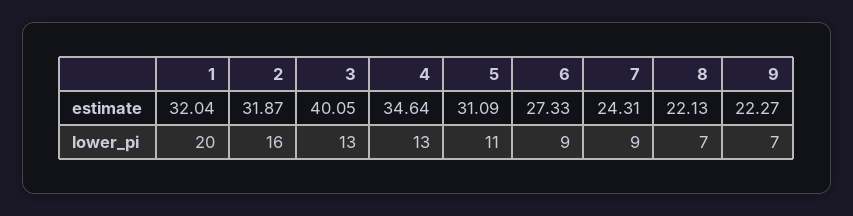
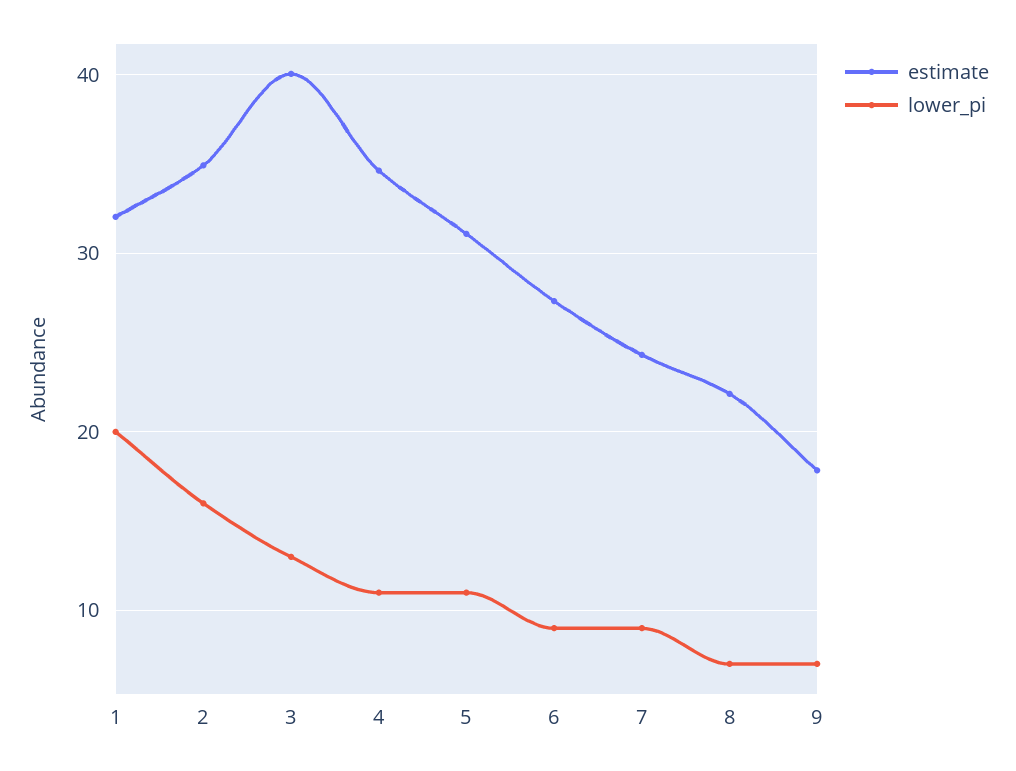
  {
    "estimate": {
      "1": 32.04,
-     "2": 31.87,
+     "2": 35,
      "3": 40.05,
      "4": 34.64,
      "5": 31.09,
      "6": 27.33,
      "7": 24.31,
      "8": 22.13,
-     "9": 22.27
+     "9": 18
    },
    "lower_pi": {
      "1": 20,
      "2": 16,
      "3": 13,
-     "4": 13,
+     "4": 11,
      "5": 11,
      "6": 9,
      "7": 9,
      "8": 7,
      "9": 7
    }
  }

